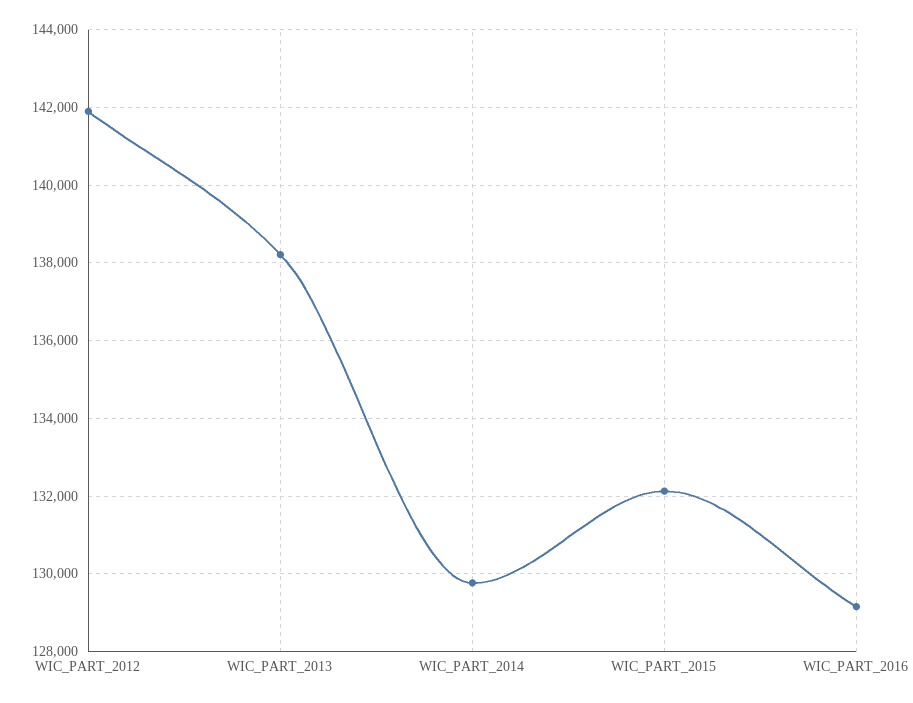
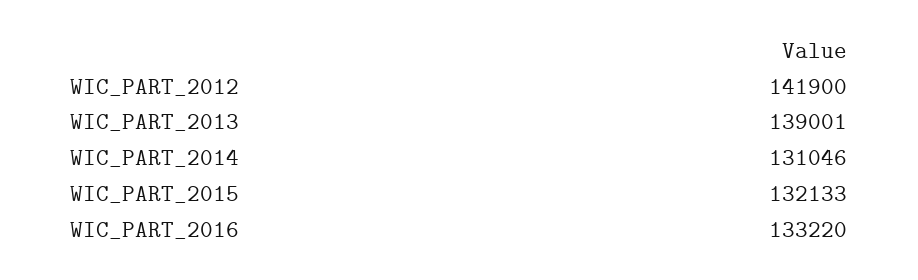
  {
    "WIC_PART_2012": 141900,
-   "WIC_PART_2013": 138200,
+   "WIC_PART_2013": 139001,
-   "WIC_PART_2014": 129800,
+   "WIC_PART_2014": 131046,
    "WIC_PART_2015": 132133,
-   "WIC_PART_2016": 129200
+   "WIC_PART_2016": 133220
  }

